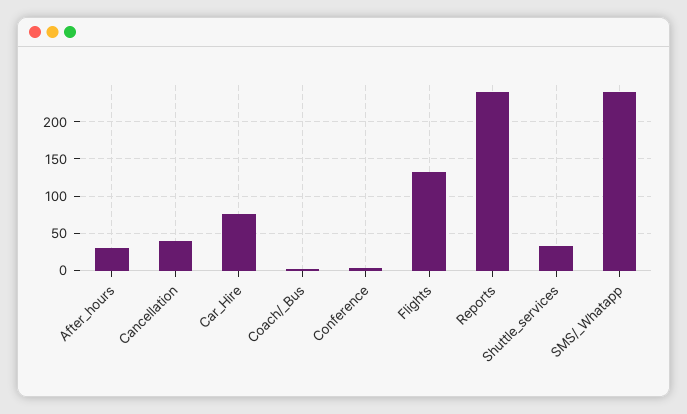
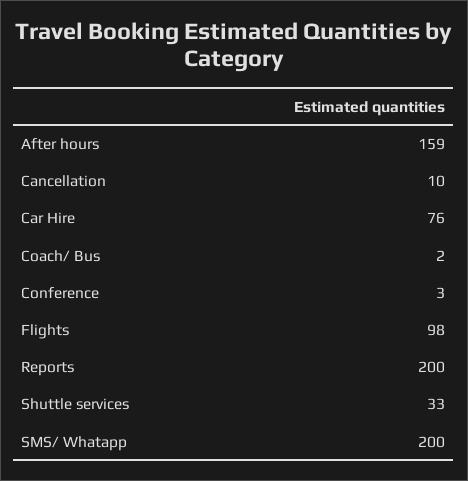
  {
-   "After_hours": 30,
+   "After_hours": 159,
-   "Cancellation": 40,
+   "Cancellation": 10,
    "Car_Hire": 76,
    "Coach/_Bus": 2,
    "Conference": 3,
-   "Flights": 130,
+   "Flights": 98,
-   "Reports": 240,
+   "Reports": 200,
    "Shuttle_services": 33,
-   "SMS/_Whatapp": 240
+   "SMS/_Whatapp": 200
  }

